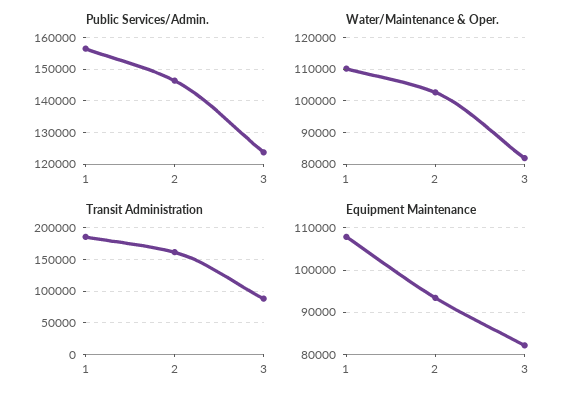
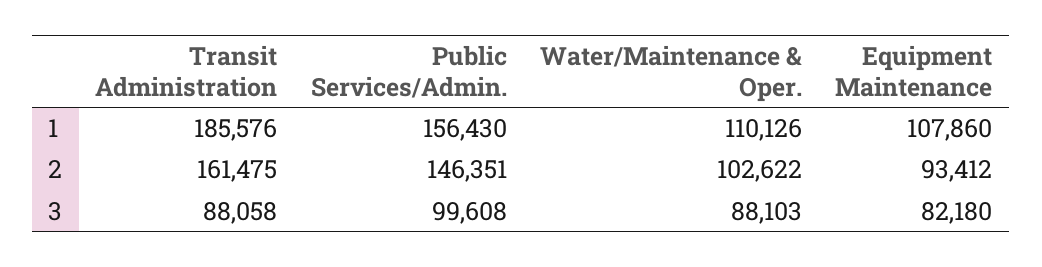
  {
    "Public Services/Admin.": {
      "1": 156430,
      "2": 146351,
-     "3": 124000
+     "3": 99608
    },
    "Water/Maintenance & Oper.": {
      "1": 110126,
      "2": 102622,
-     "3": 82000
+     "3": 88103
    },
    "Transit Administration": {
      "1": 185576,
      "2": 161475,
      "3": 88058
    },
    "Equipment Maintenance": {
      "1": 107860,
      "2": 93412,
      "3": 82180
    }
  }

